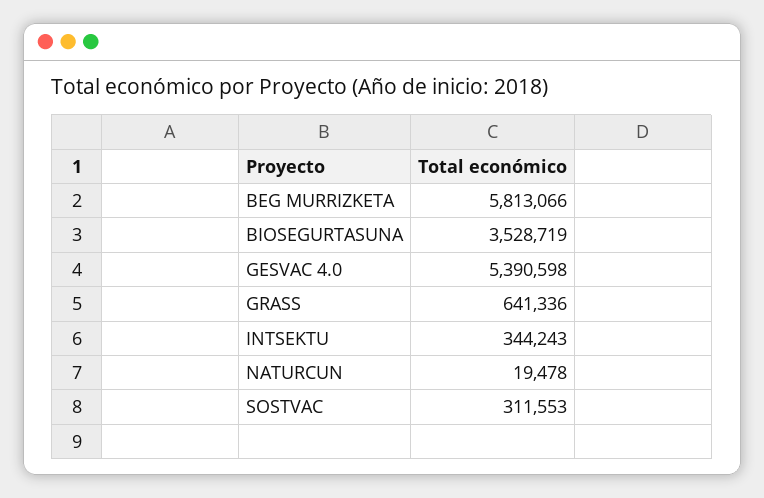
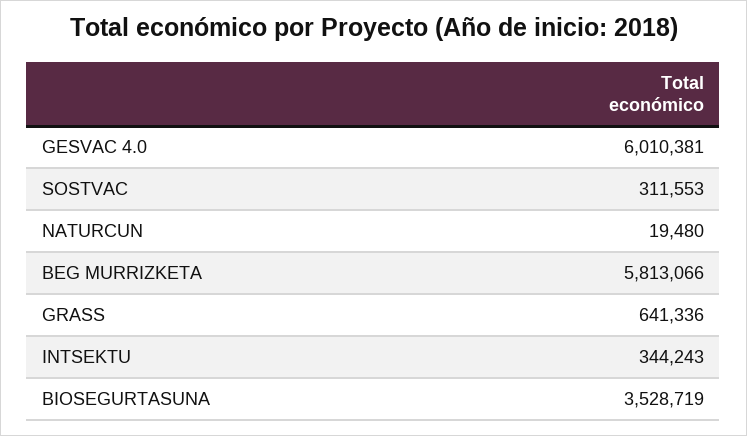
  {
    "BEG MURRIZKETA": 5813066,
    "BIOSEGURTASUNA": 3528719,
-   "GESVAC 4.0": 5390598,
+   "GESVAC 4.0": 6010381,
    "GRASS": 641336,
    "INTSEKTU": 344243,
-   "NATURCUN": 19478,
+   "NATURCUN": 19480,
    "SOSTVAC": 311553
  }

